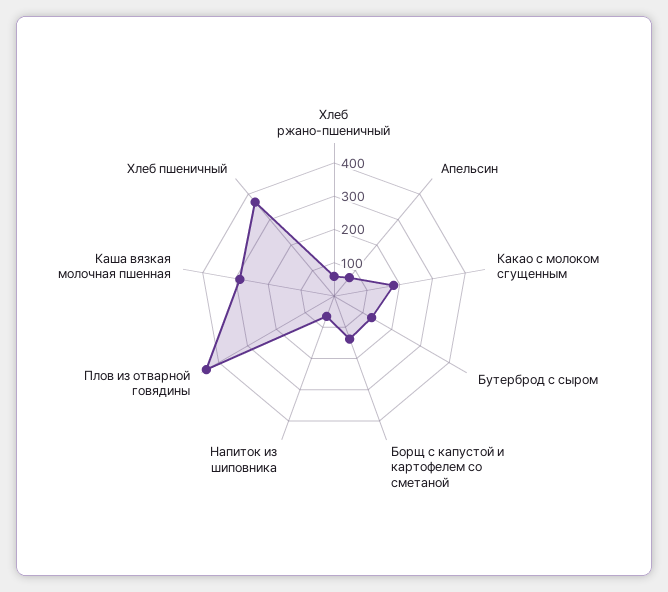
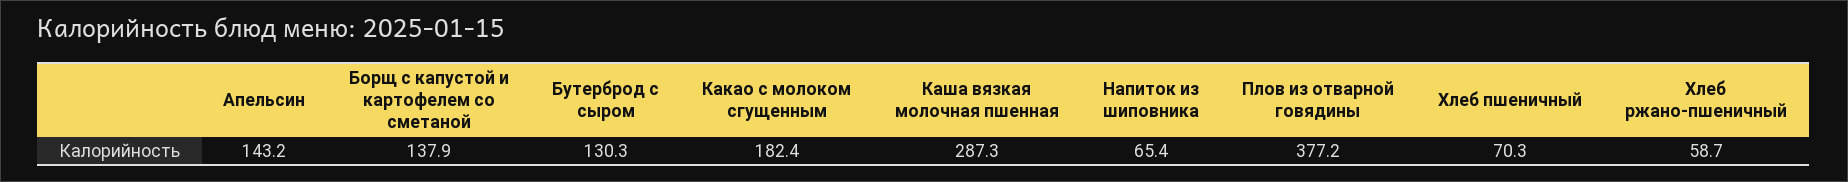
  {
    "Хлеб ржано-пшеничный": 58.7,
-   "Апельсин": 75,
+   "Апельсин": 143.2,
    "Какао с молоком сгущенным": 182.4,
    "Бутерброд с сыром": 130.3,
    "Борщ с капустой и картофелем со сметаной": 137.9,
    "Напиток из шиповника": 65.4,
-   "Плов из отварной говядины": 450,
+   "Плов из отварной говядины": 377.2,
    "Каша вязкая молочная пшенная": 287.3,
-   "Хлеб пшеничный": 375
+   "Хлеб пшеничный": 70.3
  }

